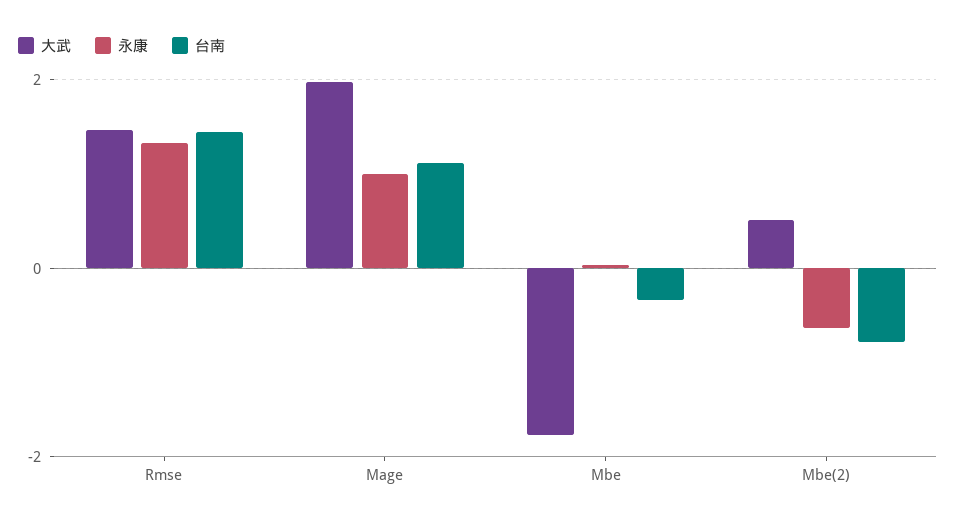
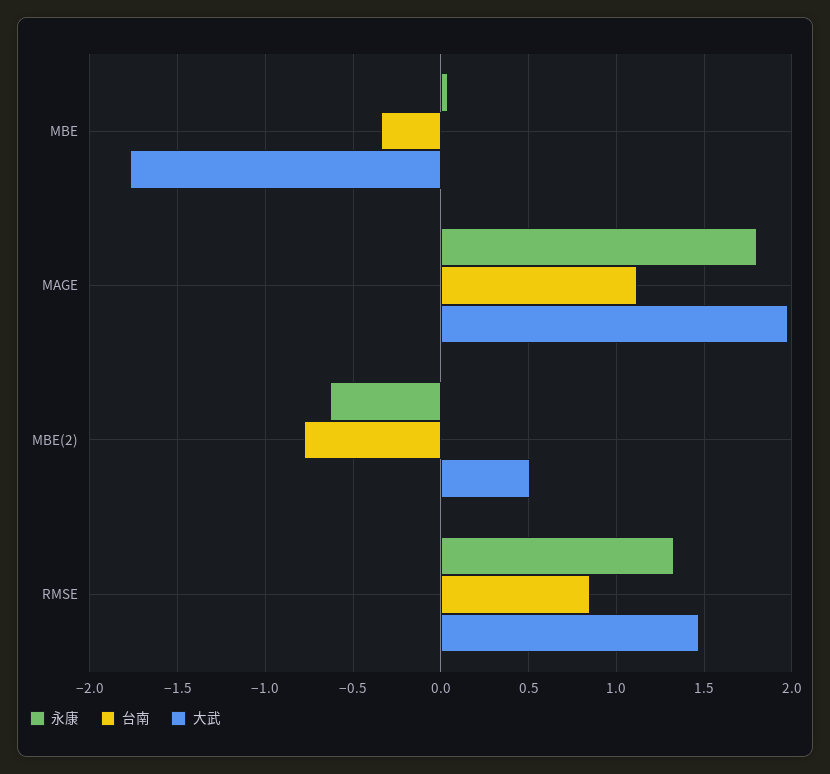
  {
    "大武": {
      "Rmse": 1.45,
      "Mage": 2,
      "Mbe": -1.75,
      "Mbe(2)": 0.5
    },
    "永康": {
      "Rmse": 1.35,
-     "Mage": 1,
+     "Mage": 1.8,
      "Mbe": 0.05,
      "Mbe(2)": -0.65
    },
    "台南": {
-     "Rmse": 1.4,
+     "Rmse": 0.85,
      "Mage": 1.1,
      "Mbe": -0.35,
      "Mbe(2)": -0.8
    }
  }

